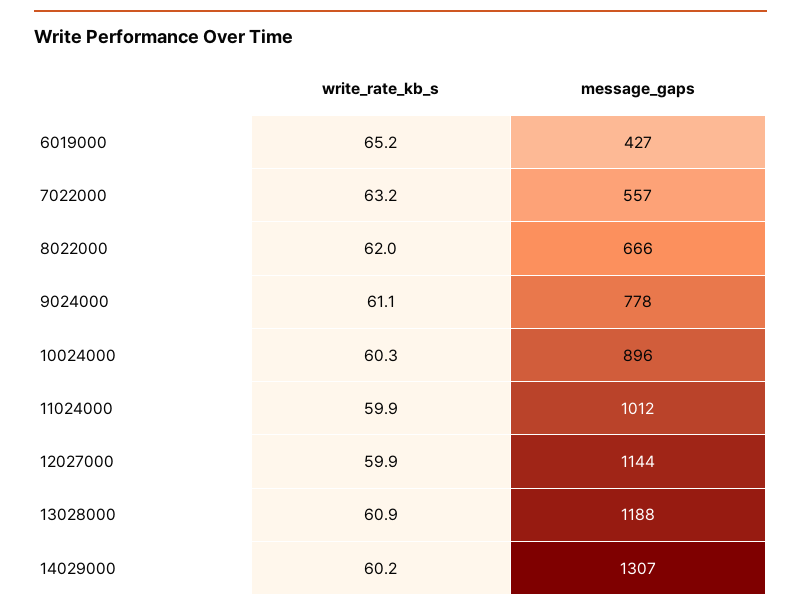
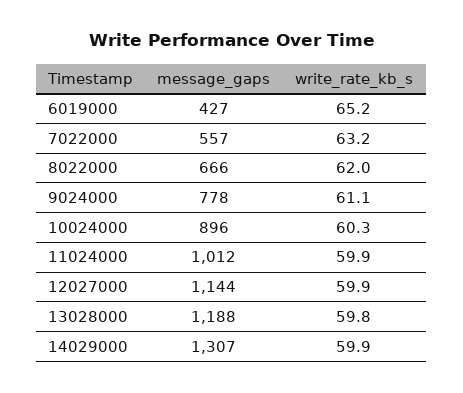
  {
    "write_rate_kb_s": {
      "6019000": 65.2,
      "7022000": 63.2,
      "8022000": 62,
      "9024000": 61.1,
      "10024000": 60.3,
      "11024000": 59.9,
      "12027000": 59.9,
-     "13028000": 60.9,
+     "13028000": 59.8,
-     "14029000": 60.2
+     "14029000": 59.9
    },
    "message_gaps": {
      "6019000": 427,
      "7022000": 557,
      "8022000": 666,
      "9024000": 778,
      "10024000": 896,
      "11024000": 1012,
      "12027000": 1144,
      "13028000": 1188,
      "14029000": 1307
    }
  }

